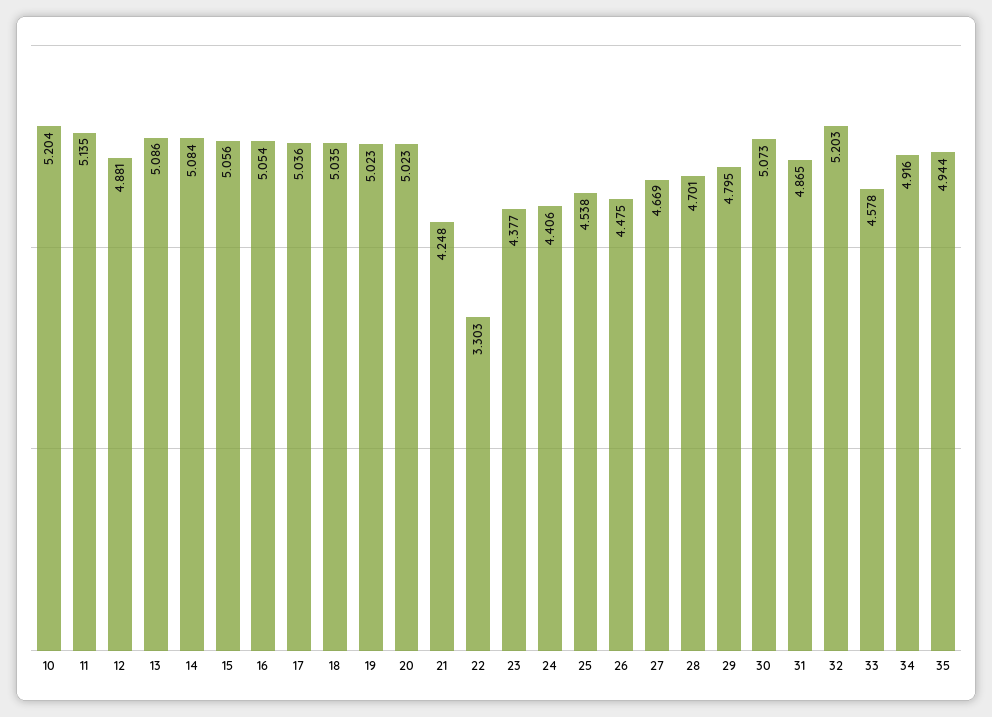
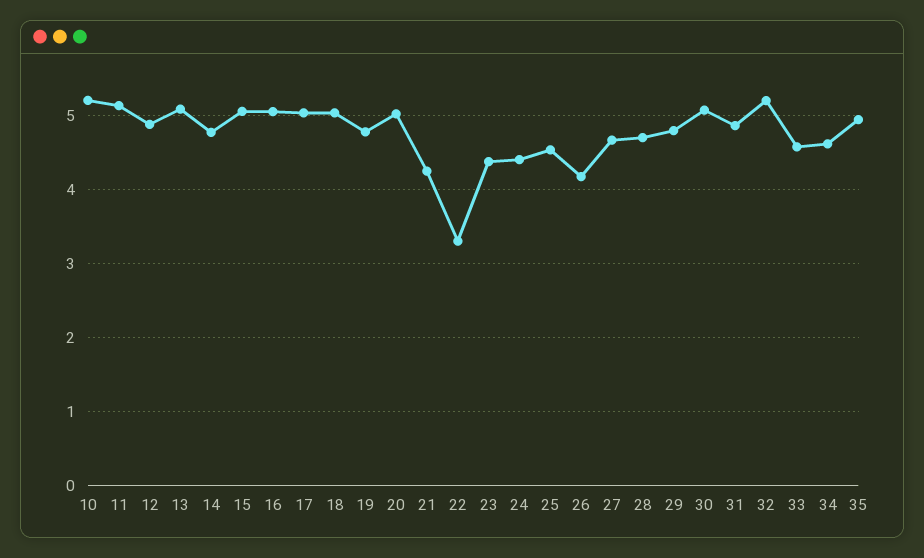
  {
    "10": 5.204,
    "11": 5.135,
    "12": 4.881,
    "13": 5.086,
-   "14": 5.084,
+   "14": 4.8,
    "15": 5.056,
    "16": 5.054,
    "17": 5.036,
    "18": 5.035,
-   "19": 5.023,
+   "19": 4.8,
    "20": 5.023,
    "21": 4.248,
    "22": 3.303,
    "23": 4.377,
    "24": 4.406,
    "25": 4.538,
-   "26": 4.475,
+   "26": 4.2,
    "27": 4.669,
    "28": 4.701,
    "29": 4.795,
    "30": 5.073,
    "31": 4.865,
    "32": 5.203,
    "33": 4.578,
-   "34": 4.916,
+   "34": 4.6,
    "35": 4.944
  }

